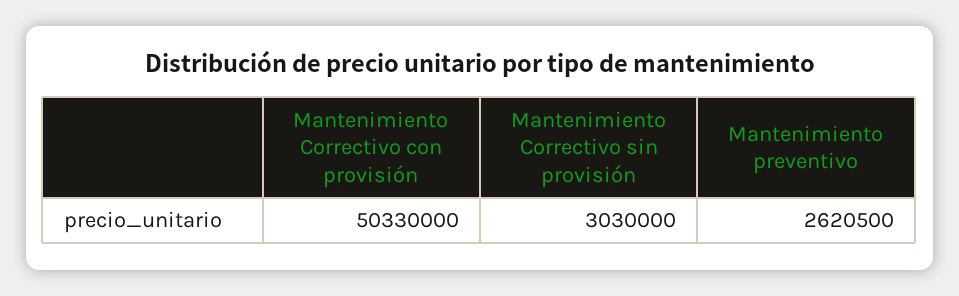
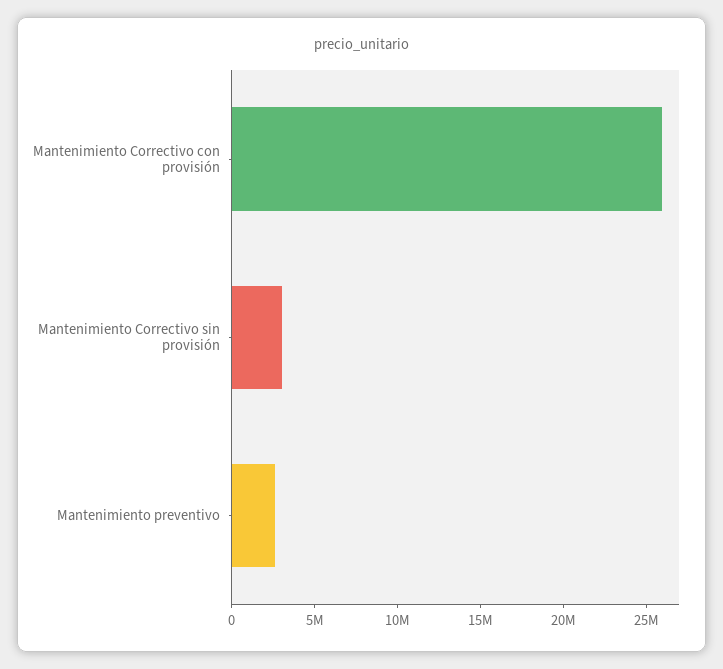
  {
-   "Mantenimiento Correctivo con provisión": 50330000,
+   "Mantenimiento Correctivo con provisión": 26000000,
    "Mantenimiento Correctivo sin provisión": 3030000,
    "Mantenimiento preventivo": 2620500
  }

